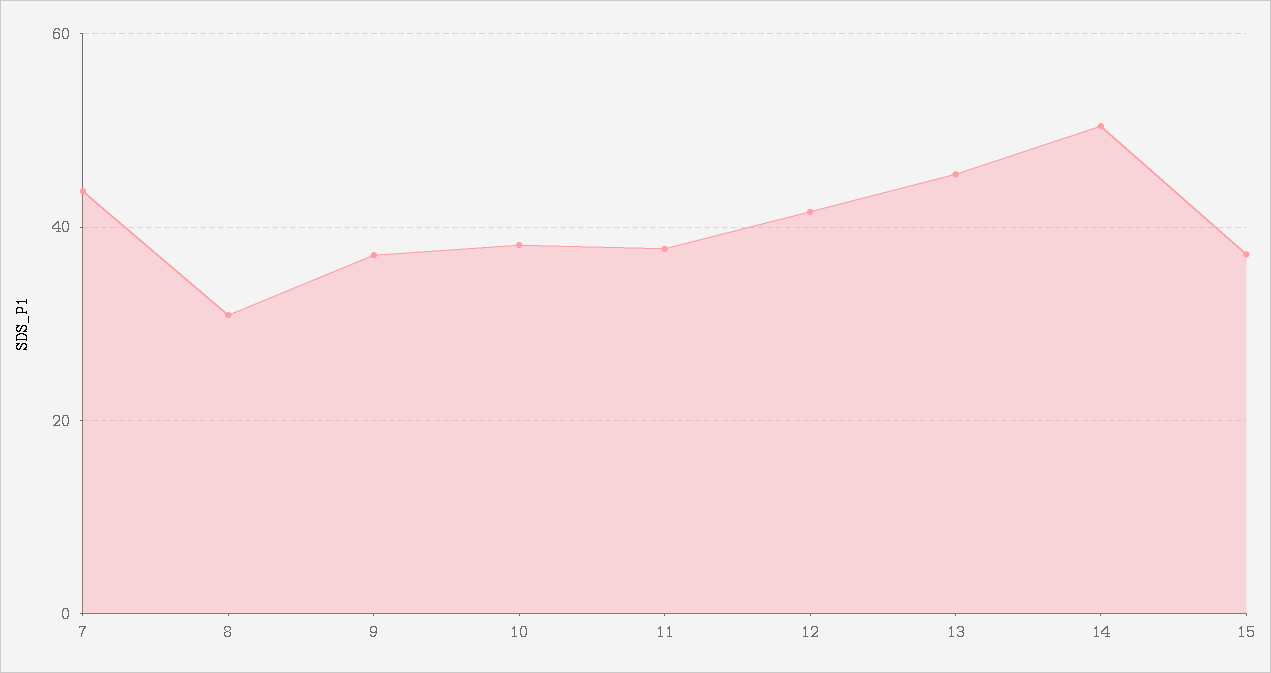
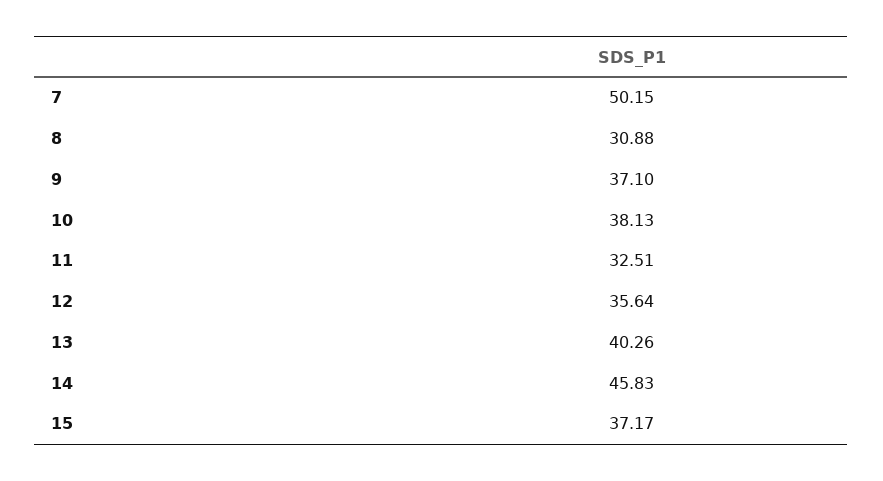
  {
-   "7": 44,
+   "7": 50.15,
    "8": 30.88,
    "9": 37.1,
    "10": 38.13,
-   "11": 38,
+   "11": 32.51,
-   "12": 42,
+   "12": 35.64,
-   "13": 46,
+   "13": 40.26,
-   "14": 50,
+   "14": 45.83,
    "15": 37.17
  }

